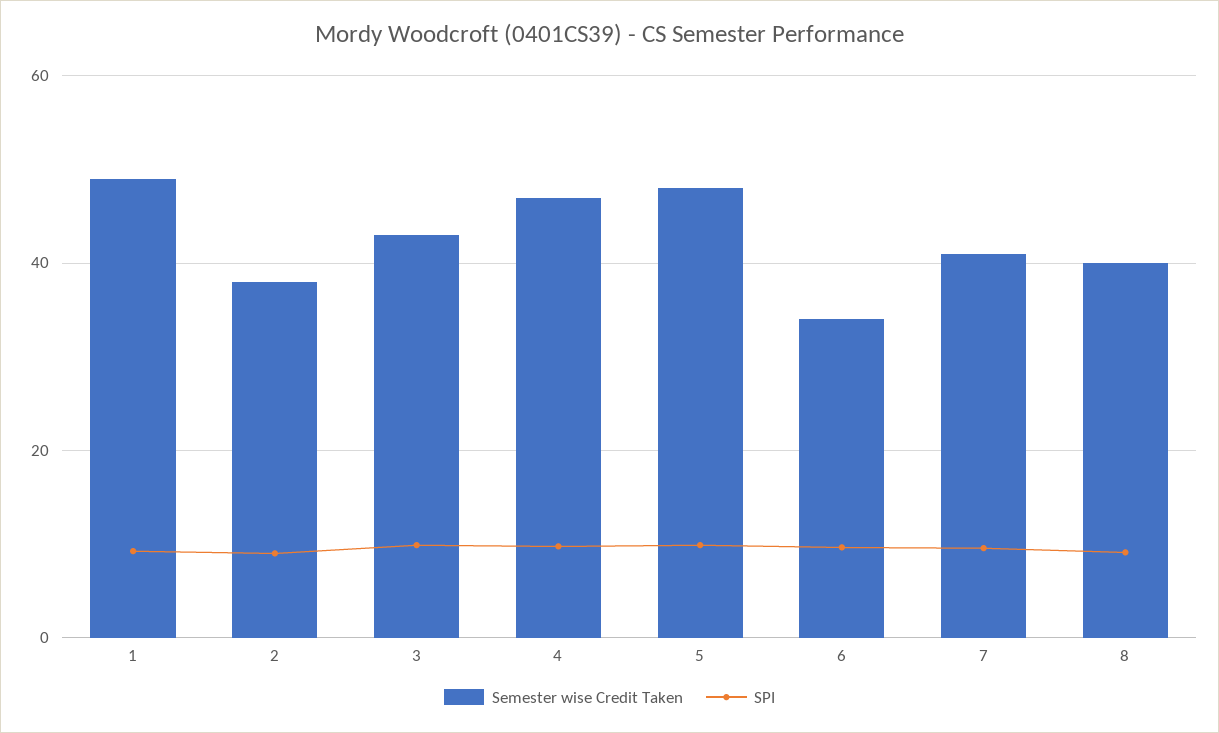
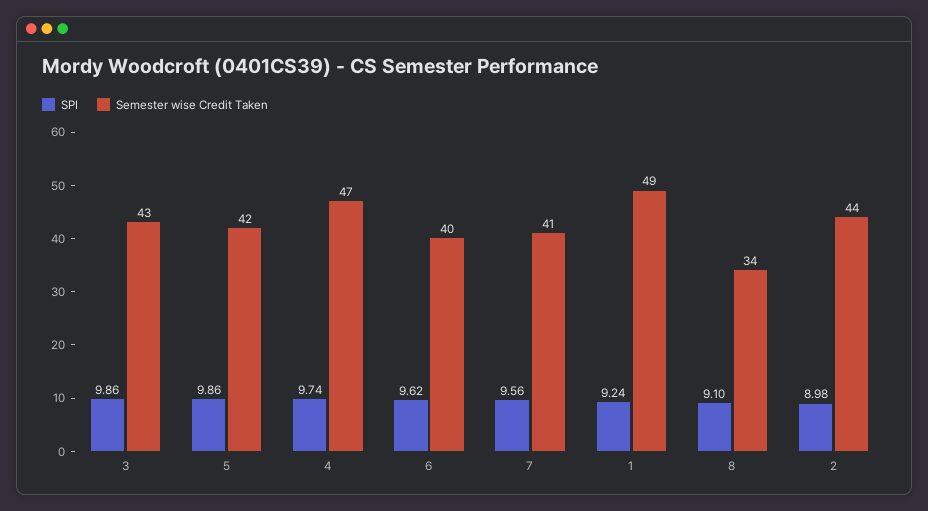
  {
    "Semester wise Credit Taken": {
      "1": 49,
-     "2": 38,
+     "2": 44,
      "3": 43,
      "4": 47,
-     "5": 48,
+     "5": 42,
-     "6": 34,
+     "6": 40,
      "7": 41,
-     "8": 40
+     "8": 34
    },
    "SPI": {
      "1": 9.24,
      "2": 8.98,
      "3": 9.86,
      "4": 9.74,
      "5": 9.86,
      "6": 9.62,
      "7": 9.56,
      "8": 9.1
    }
  }

